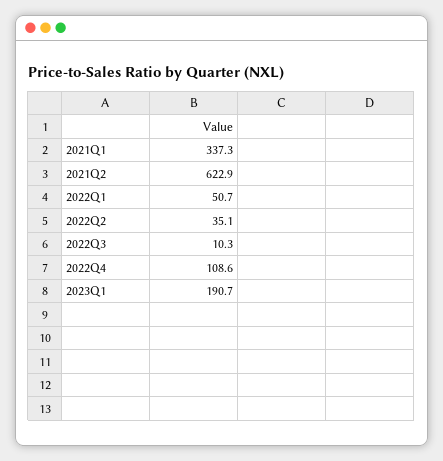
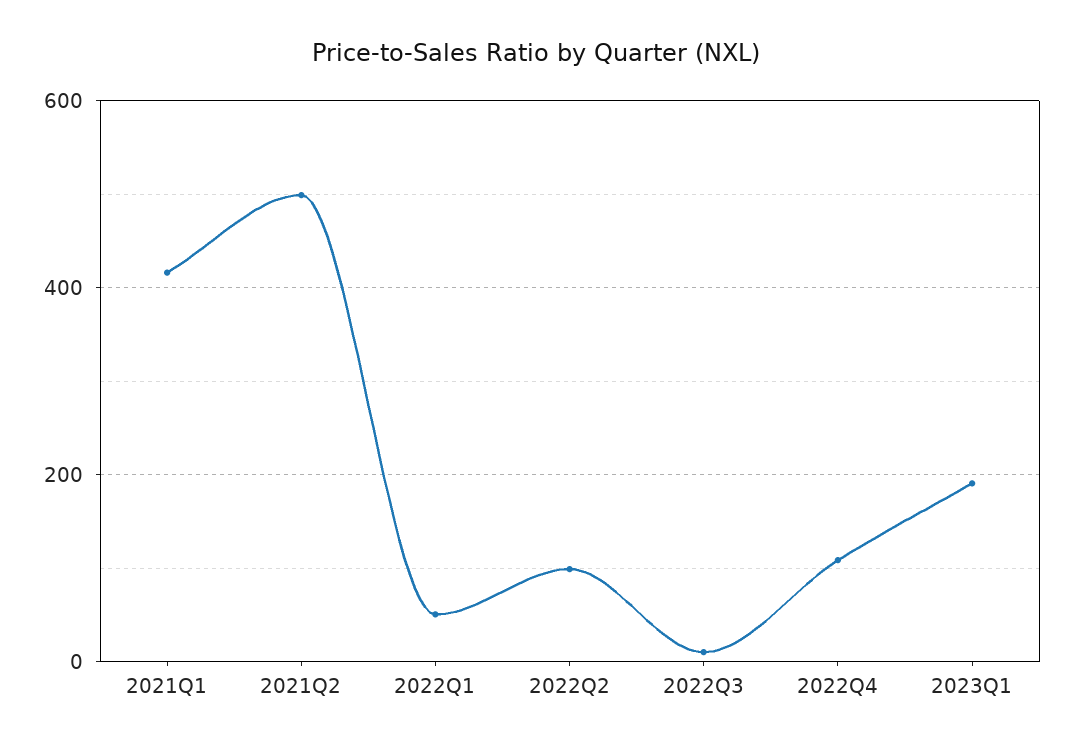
  {
-   "2021Q1": 337.3,
+   "2021Q1": 420,
-   "2021Q2": 622.9,
+   "2021Q2": 500,
    "2022Q1": 50.7,
-   "2022Q2": 35.1,
+   "2022Q2": 100,
    "2022Q3": 10.3,
    "2022Q4": 108.6,
    "2023Q1": 190.7
  }

